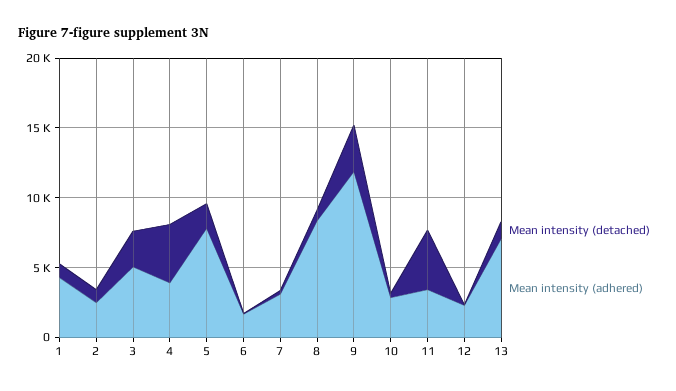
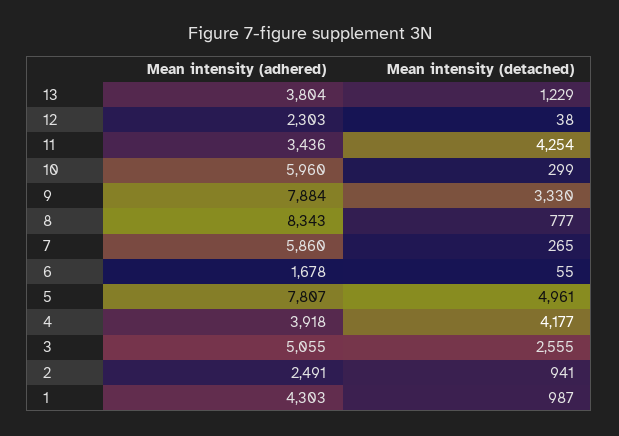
  {
    "Mean intensity (detached)": {
      "1": 987,
      "2": 941,
      "3": 2555,
      "4": 4177,
-     "5": 2000,
+     "5": 4961,
      "6": 55,
      "7": 265,
      "8": 777,
      "9": 3330,
      "10": 299,
      "11": 4254,
      "12": 38,
      "13": 1229
    },
    "Mean intensity (adhered)": {
      "1": 4303,
      "2": 2491,
      "3": 5055,
      "4": 3918,
      "5": 7807,
      "6": 1678,
-     "7": 3000,
+     "7": 5860,
      "8": 8343,
-     "9": 12000,
+     "9": 7884,
-     "10": 3000,
+     "10": 5960,
      "11": 3436,
      "12": 2303,
-     "13": 7000
+     "13": 3804
    }
  }

